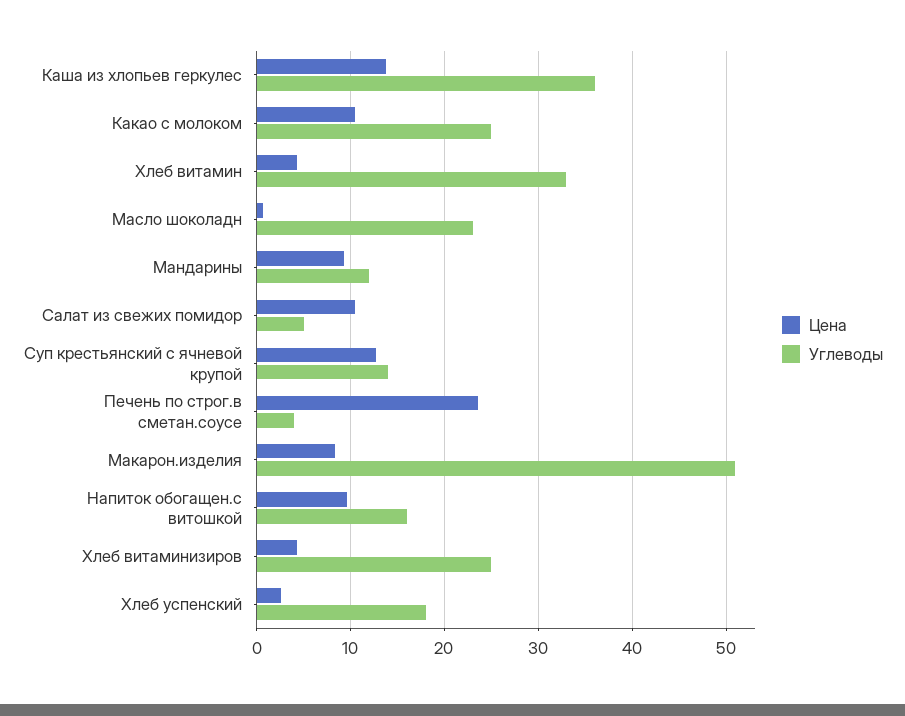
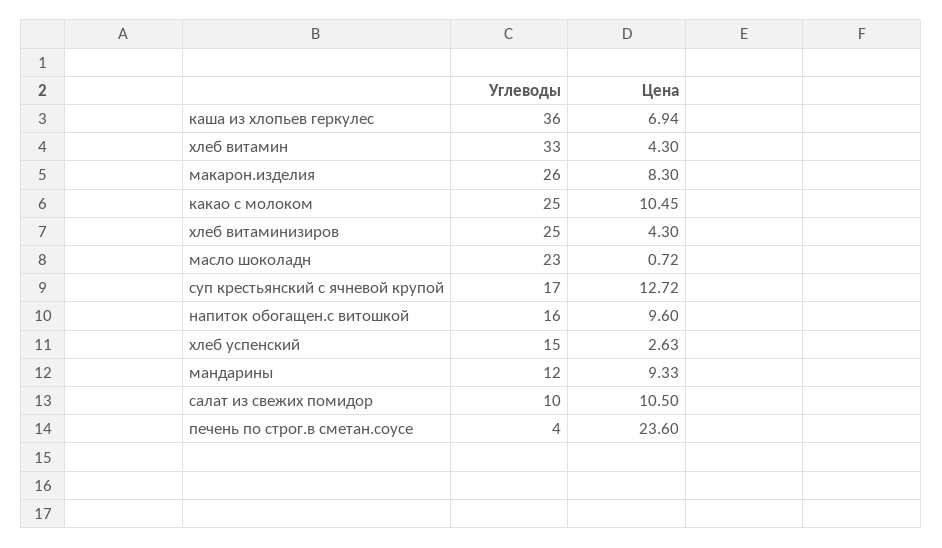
  {
    "Цена": {
-     "Каша из хлопьев геркулес": 14,
+     "Каша из хлопьев геркулес": 6.94,
      "Какао с молоком": 10.45,
      "Хлеб витамин": 4.3,
      "Масло шоколадн": 0.72,
      "Мандарины": 9.33,
      "Салат из свежих помидор": 10.5,
      "Суп крестьянский с ячневой крупой": 12.72,
      "Печень по строг.в сметан.соусе": 23.6,
      "Макарон.изделия": 8.3,
      "Напиток обогащен.с витошкой": 9.6,
      "Хлеб витаминизиров": 4.3,
      "Хлеб успенский": 2.63
    },
    "Углеводы": {
      "Каша из хлопьев геркулес": 36,
      "Какао с молоком": 25,
      "Хлеб витамин": 33,
      "Масло шоколадн": 23,
      "Мандарины": 12,
-     "Салат из свежих помидор": 5,
+     "Салат из свежих помидор": 10,
-     "Суп крестьянский с ячневой крупой": 14,
+     "Суп крестьянский с ячневой крупой": 17,
      "Печень по строг.в сметан.соусе": 4,
-     "Макарон.изделия": 51,
+     "Макарон.изделия": 26,
      "Напиток обогащен.с витошкой": 16,
      "Хлеб витаминизиров": 25,
-     "Хлеб успенский": 18
+     "Хлеб успенский": 15
    }
  }

